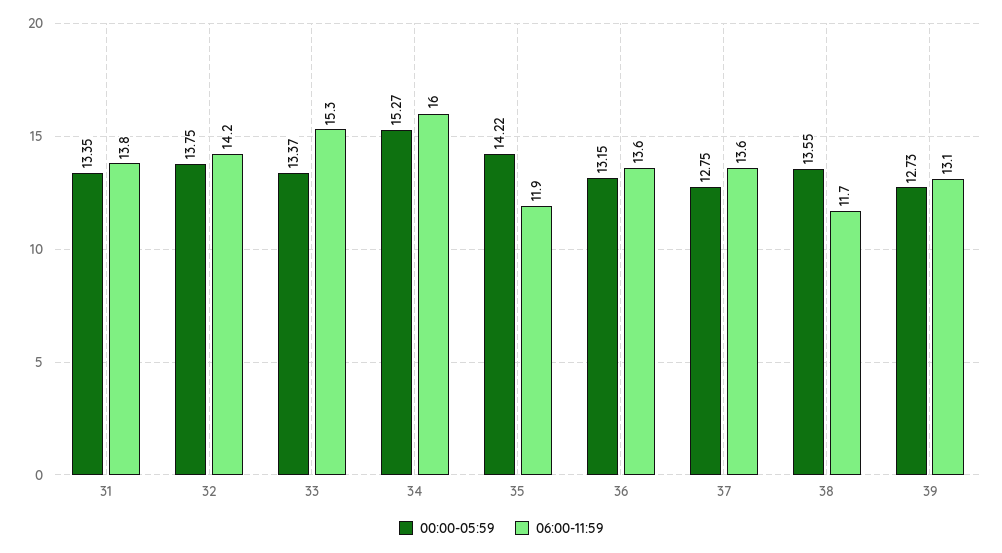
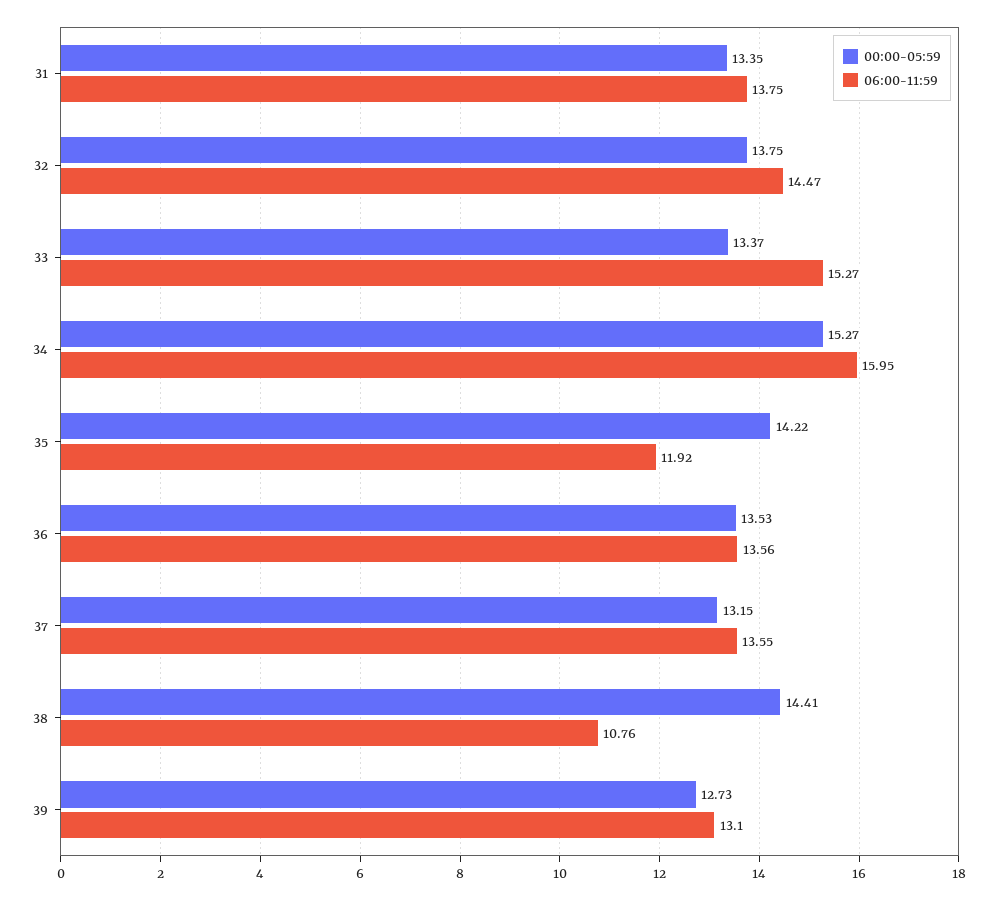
  {
    "00:00-05:59": {
      "31": 13.35,
      "32": 13.75,
      "33": 13.37,
      "34": 15.27,
      "35": 14.22,
-     "36": 13.15,
+     "36": 13.53,
-     "37": 12.75,
+     "37": 13.15,
-     "38": 13.55,
+     "38": 14.41,
      "39": 12.73
    },
    "06:00-11:59": {
      "31": 13.75,
-     "32": 14.2,
+     "32": 14.47,
      "33": 15.27,
      "34": 15.95,
      "35": 11.92,
      "36": 13.56,
      "37": 13.55,
-     "38": 11.7,
+     "38": 10.76,
      "39": 13.1
    }
  }

